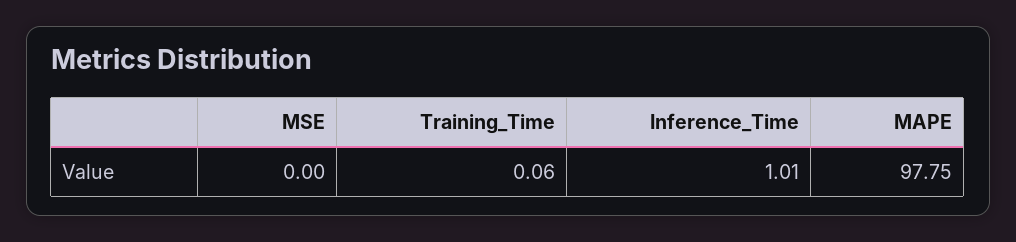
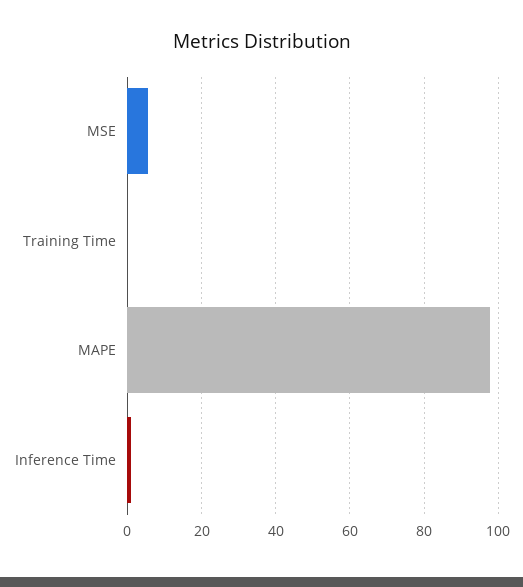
  {
-   "MSE": 0,
+   "MSE": 6,
    "Training_Time": 0.06,
    "Inference_Time": 1.01,
    "MAPE": 97.75
  }

